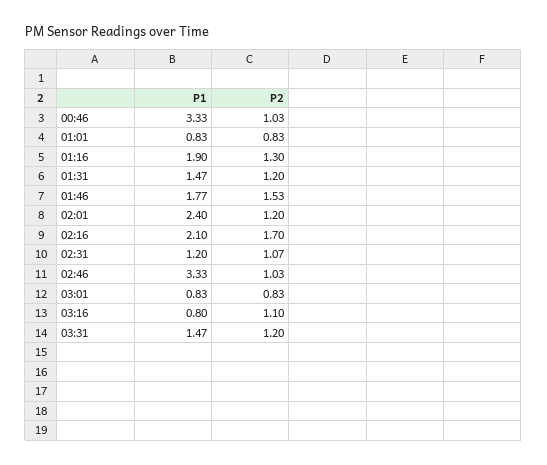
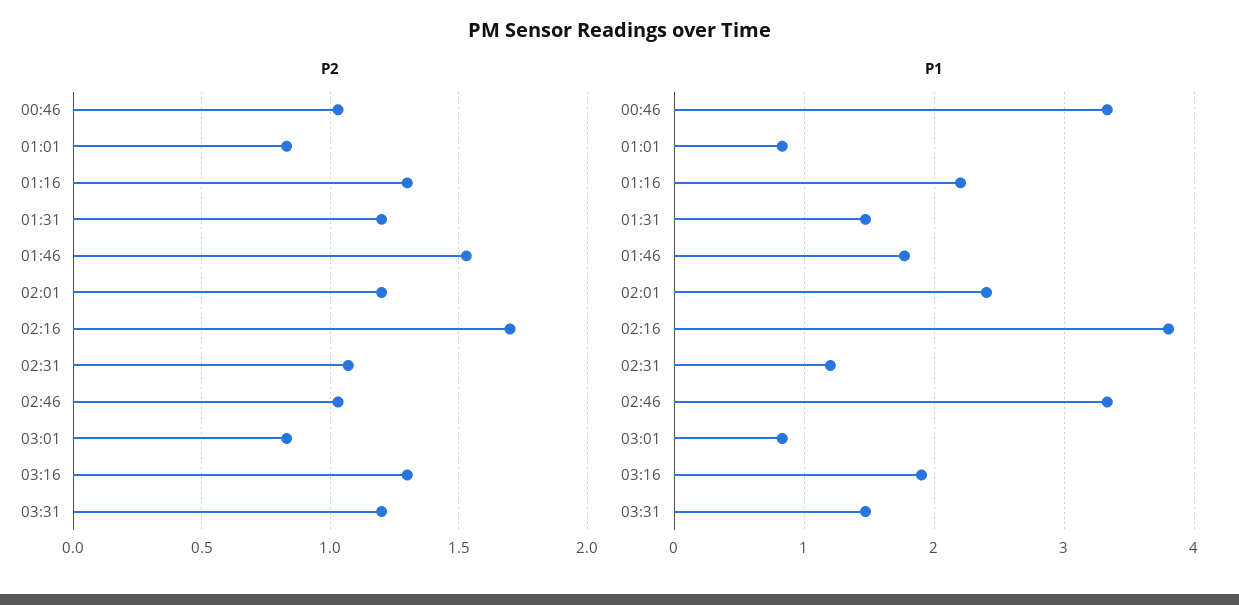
  {
    "P1": {
      "00:46": 3.33,
      "01:01": 0.83,
-     "01:16": 1.9,
+     "01:16": 2.2,
      "01:31": 1.47,
      "01:46": 1.77,
      "02:01": 2.4,
-     "02:16": 2.1,
+     "02:16": 3.8,
      "02:31": 1.2,
      "02:46": 3.33,
      "03:01": 0.83,
-     "03:16": 0.8,
+     "03:16": 1.9,
      "03:31": 1.47
    },
    "P2": {
      "00:46": 1.03,
      "01:01": 0.83,
      "01:16": 1.3,
      "01:31": 1.2,
      "01:46": 1.53,
      "02:01": 1.2,
      "02:16": 1.7,
      "02:31": 1.07,
      "02:46": 1.03,
      "03:01": 0.83,
-     "03:16": 1.1,
+     "03:16": 1.3,
      "03:31": 1.2
    }
  }

